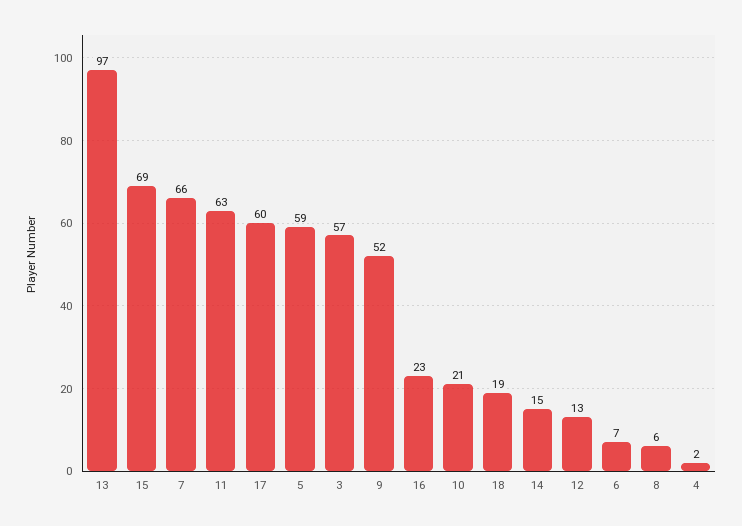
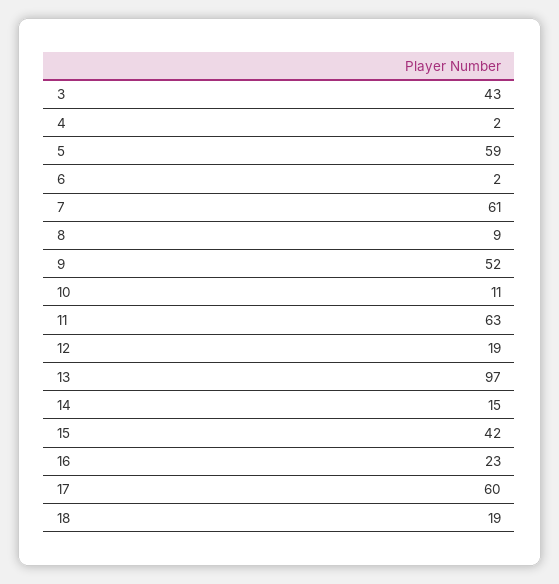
  {
    "13": 97,
-   "15": 69,
+   "15": 42,
-   "7": 66,
+   "7": 61,
    "11": 63,
    "17": 60,
    "5": 59,
-   "3": 57,
+   "3": 43,
    "9": 52,
    "16": 23,
-   "10": 21,
+   "10": 11,
    "18": 19,
    "14": 15,
-   "12": 13,
+   "12": 19,
-   "6": 7,
+   "6": 2,
-   "8": 6,
+   "8": 9,
    "4": 2
  }

